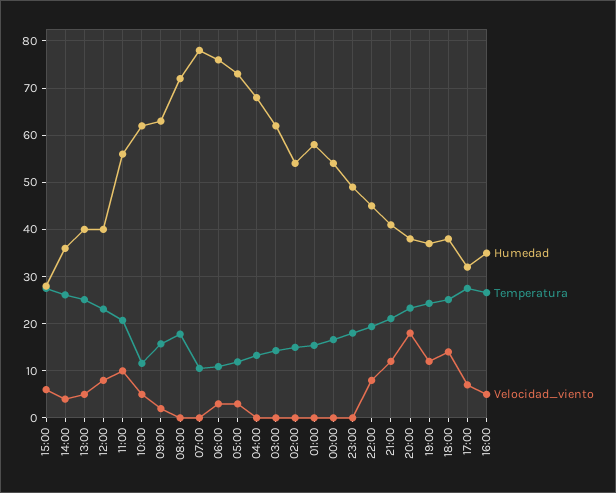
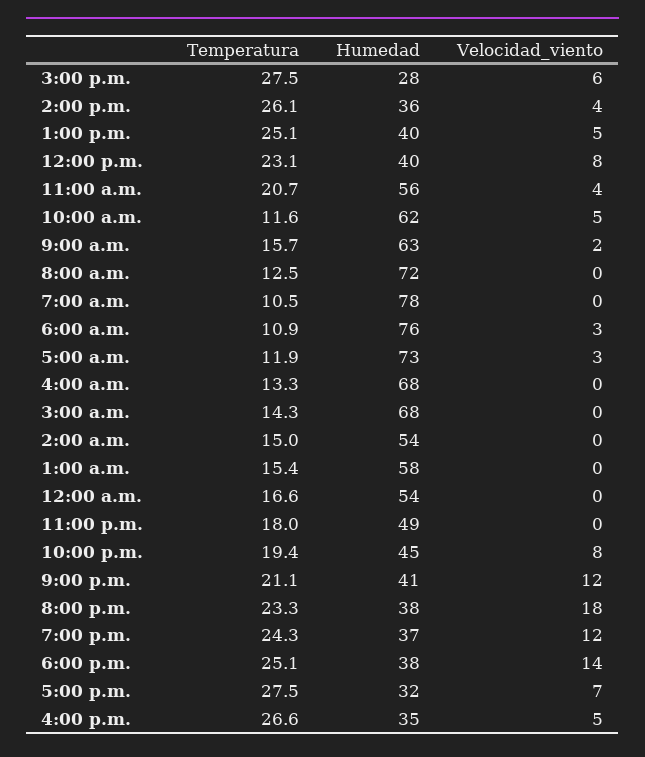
  {
    "Humedad": {
      "15:00": 28,
      "14:00": 36,
      "13:00": 40,
      "12:00": 40,
      "11:00": 56,
      "10:00": 62,
      "09:00": 63,
      "08:00": 72,
      "07:00": 78,
      "06:00": 76,
      "05:00": 73,
      "04:00": 68,
-     "03:00": 62,
+     "03:00": 68,
      "02:00": 54,
      "01:00": 58,
      "00:00": 54,
      "23:00": 49,
      "22:00": 45,
      "21:00": 41,
      "20:00": 38,
      "19:00": 37,
      "18:00": 38,
      "17:00": 32,
      "16:00": 35
    },
    "Temperatura": {
      "15:00": 27.5,
      "14:00": 26.1,
      "13:00": 25.1,
      "12:00": 23.1,
      "11:00": 20.7,
      "10:00": 11.6,
      "09:00": 15.7,
-     "08:00": 18,
+     "08:00": 12.5,
      "07:00": 10.5,
      "06:00": 10.9,
      "05:00": 11.9,
      "04:00": 13.3,
      "03:00": 14.3,
      "02:00": 15,
      "01:00": 15.4,
      "00:00": 16.6,
      "23:00": 18,
      "22:00": 19.4,
      "21:00": 21.1,
      "20:00": 23.3,
      "19:00": 24.3,
      "18:00": 25.1,
      "17:00": 27.5,
      "16:00": 26.6
    },
    "Velocidad_viento": {
      "15:00": 6,
      "14:00": 4,
      "13:00": 5,
      "12:00": 8,
-     "11:00": 10,
+     "11:00": 4,
      "10:00": 5,
      "09:00": 2,
      "08:00": 0,
      "07:00": 0,
      "06:00": 3,
      "05:00": 3,
      "04:00": 0,
      "03:00": 0,
      "02:00": 0,
      "01:00": 0,
      "00:00": 0,
      "23:00": 0,
      "22:00": 8,
      "21:00": 12,
      "20:00": 18,
      "19:00": 12,
      "18:00": 14,
      "17:00": 7,
      "16:00": 5
    }
  }

